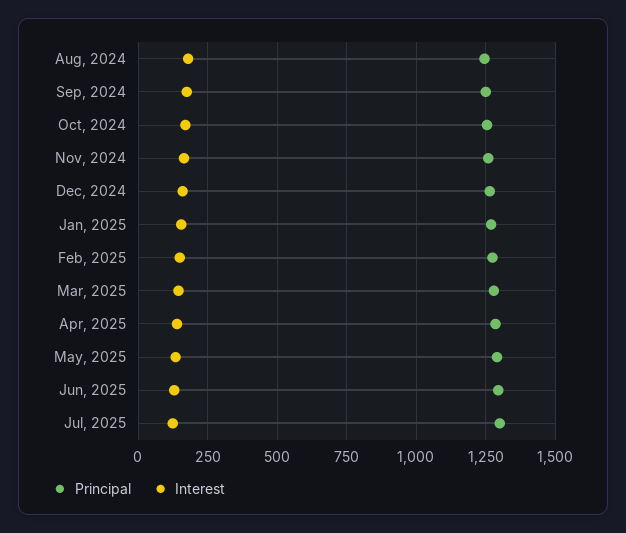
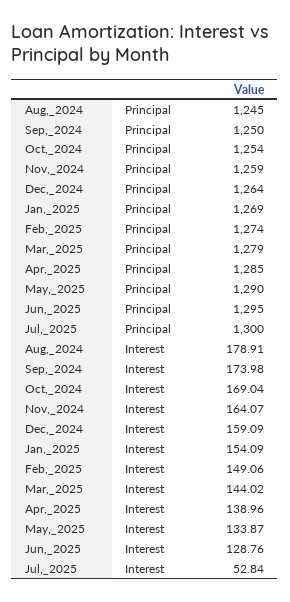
  {
    "Principal": {
      "Aug, 2024": 1245,
      "Sep, 2024": 1250,
      "Oct, 2024": 1254,
      "Nov, 2024": 1259,
      "Dec, 2024": 1264,
      "Jan, 2025": 1269,
      "Feb, 2025": 1274,
      "Mar, 2025": 1279,
      "Apr, 2025": 1285,
      "May, 2025": 1290,
      "Jun, 2025": 1295,
      "Jul, 2025": 1300
    },
    "Interest": {
      "Aug, 2024": 178.91,
      "Sep, 2024": 173.98,
      "Oct, 2024": 169.04,
      "Nov, 2024": 164.07,
      "Dec, 2024": 159.09,
      "Jan, 2025": 154.09,
      "Feb, 2025": 149.06,
      "Mar, 2025": 144.02,
      "Apr, 2025": 138.96,
      "May, 2025": 133.87,
      "Jun, 2025": 128.76,
-     "Jul, 2025": 125
+     "Jul, 2025": 52.84
    }
  }

